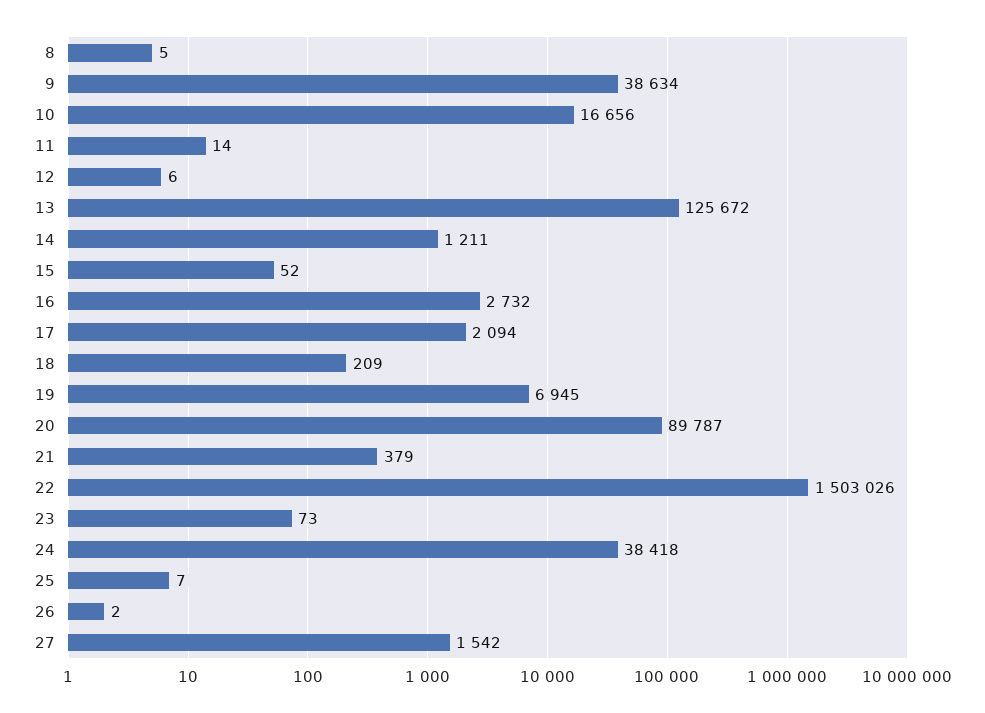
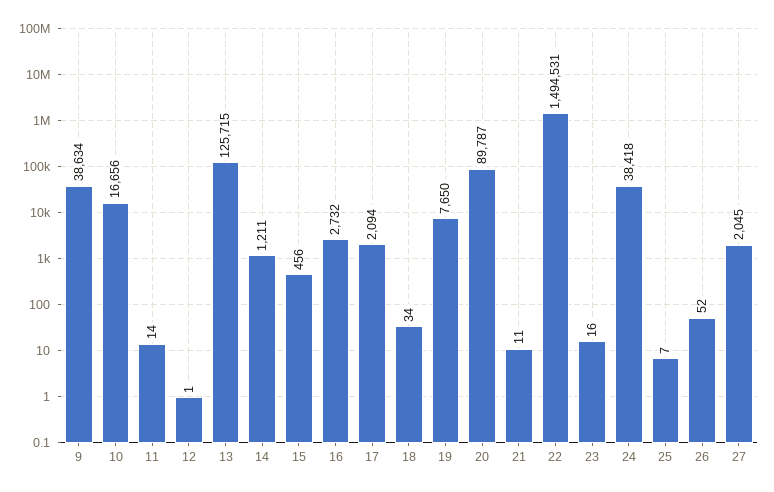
  {
-   "8": 5,
    "9": 38634,
    "10": 16656,
    "11": 14,
-   "12": 6,
+   "12": 1,
-   "13": 125672,
+   "13": 125715,
    "14": 1211,
-   "15": 52,
+   "15": 456,
    "16": 2732,
    "17": 2094,
-   "18": 209,
+   "18": 34,
-   "19": 6945,
+   "19": 7650,
    "20": 89787,
-   "21": 379,
+   "21": 11,
-   "22": 1503026,
+   "22": 1494531,
-   "23": 73,
+   "23": 16,
    "24": 38418,
    "25": 7,
-   "26": 2,
+   "26": 52,
-   "27": 1542
+   "27": 2045
  }

